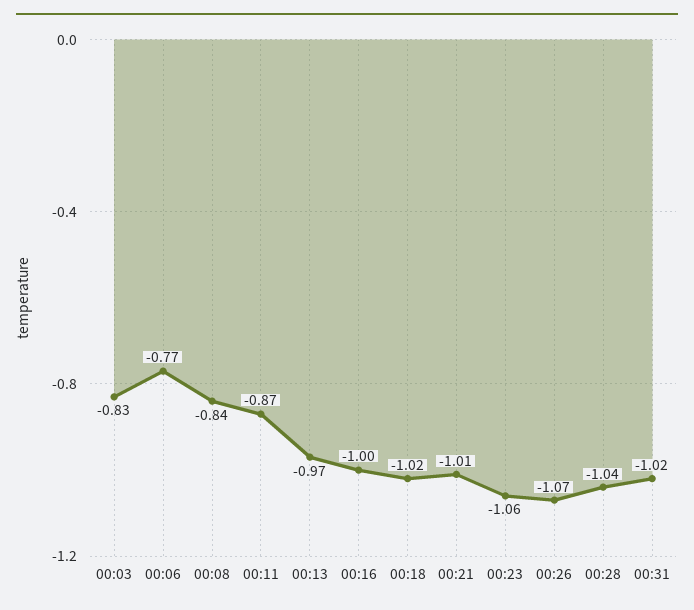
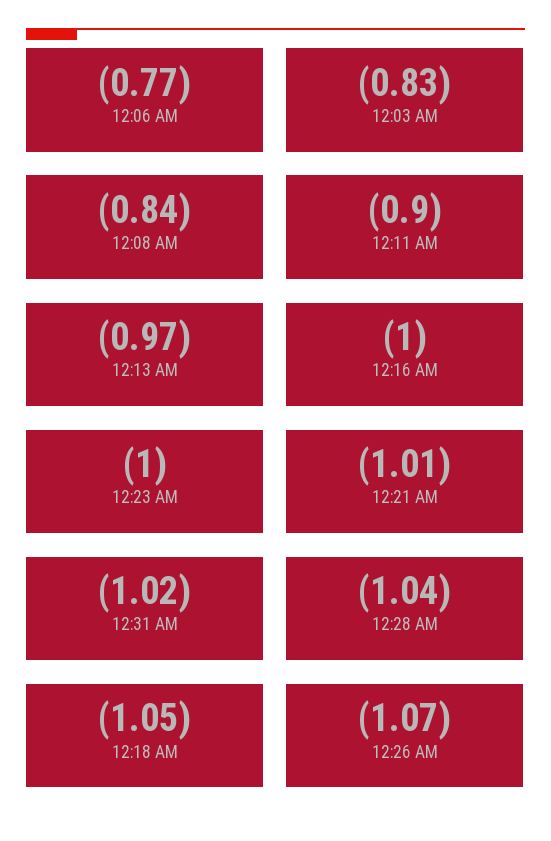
  {
    "00:03": -0.83,
    "00:06": -0.77,
    "00:08": -0.84,
-   "00:11": -0.87,
+   "00:11": -0.9,
    "00:13": -0.97,
    "00:16": -1,
-   "00:18": -1.02,
+   "00:18": -1.05,
    "00:21": -1.01,
-   "00:23": -1.06,
+   "00:23": -1,
    "00:26": -1.07,
    "00:28": -1.04,
    "00:31": -1.02
  }

